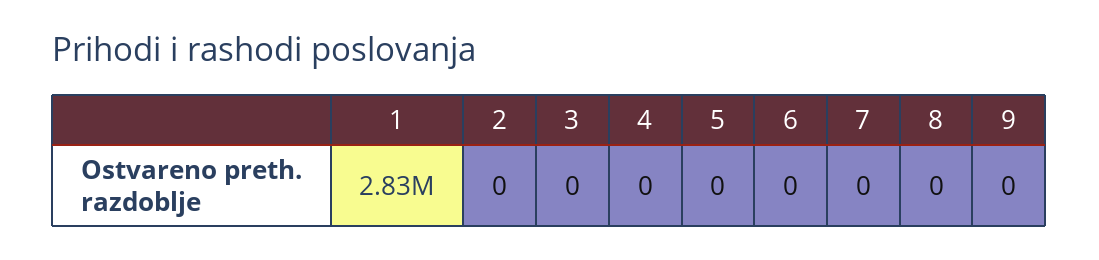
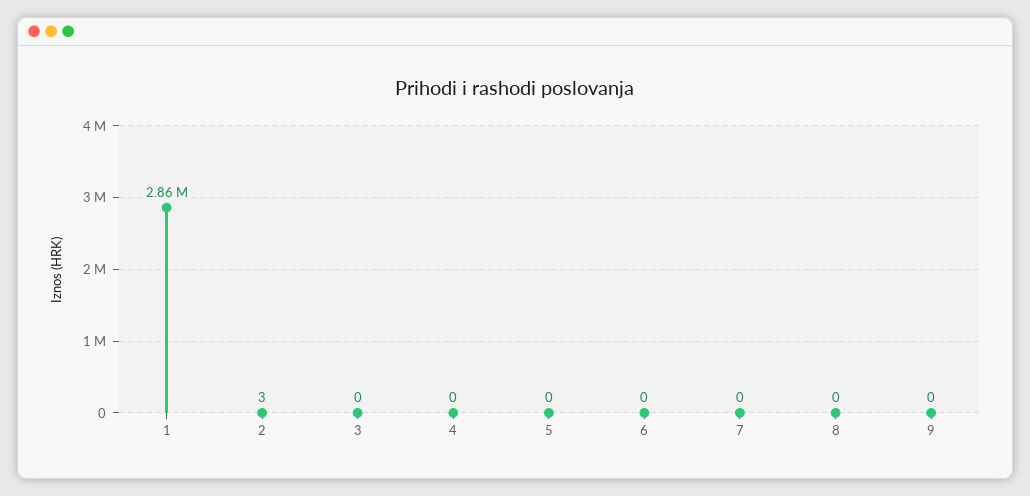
  {
-   "1": 2830000,
+   "1": 2860000,
-   "2": 0,
+   "2": 3,
    "3": 0,
    "4": 0,
    "5": 0,
    "6": 0,
    "7": 0,
    "8": 0,
    "9": 0
  }

